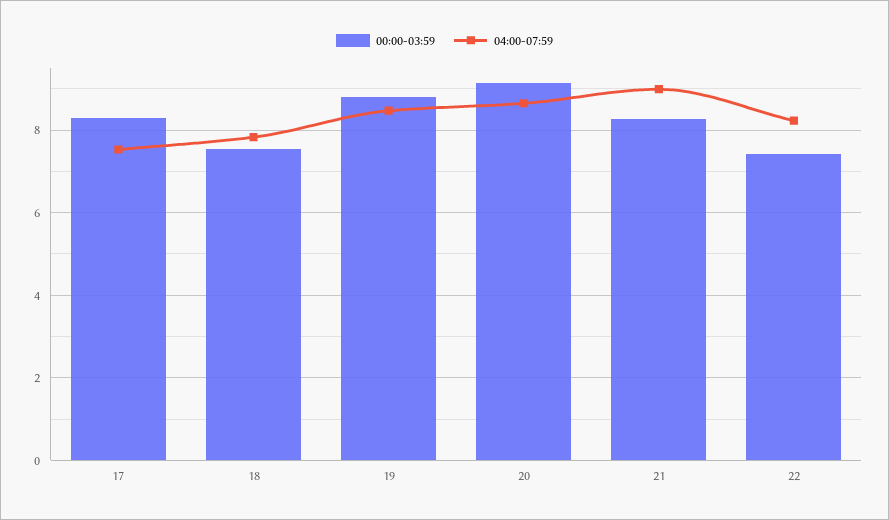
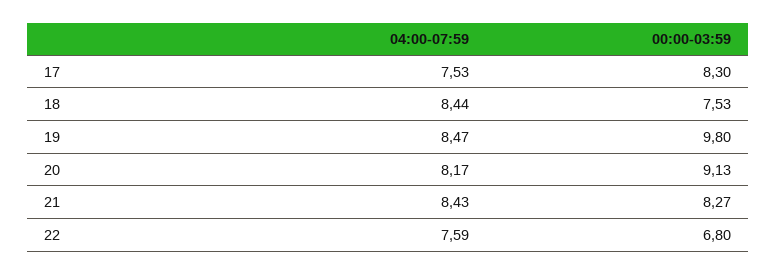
  {
    "00:00-03:59": {
      "17": 8.3,
      "18": 7.53,
-     "19": 8.8,
+     "19": 9.8,
      "20": 9.13,
      "21": 8.27,
-     "22": 7.4
+     "22": 6.8
    },
    "04:00-07:59": {
      "17": 7.53,
-     "18": 7.8,
+     "18": 8.44,
      "19": 8.47,
-     "20": 8.6,
+     "20": 8.17,
-     "21": 9,
+     "21": 8.43,
-     "22": 8.2
+     "22": 7.59
    }
  }

